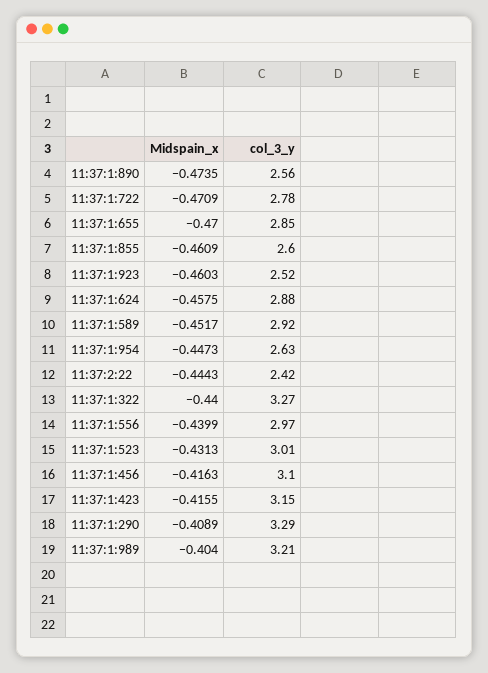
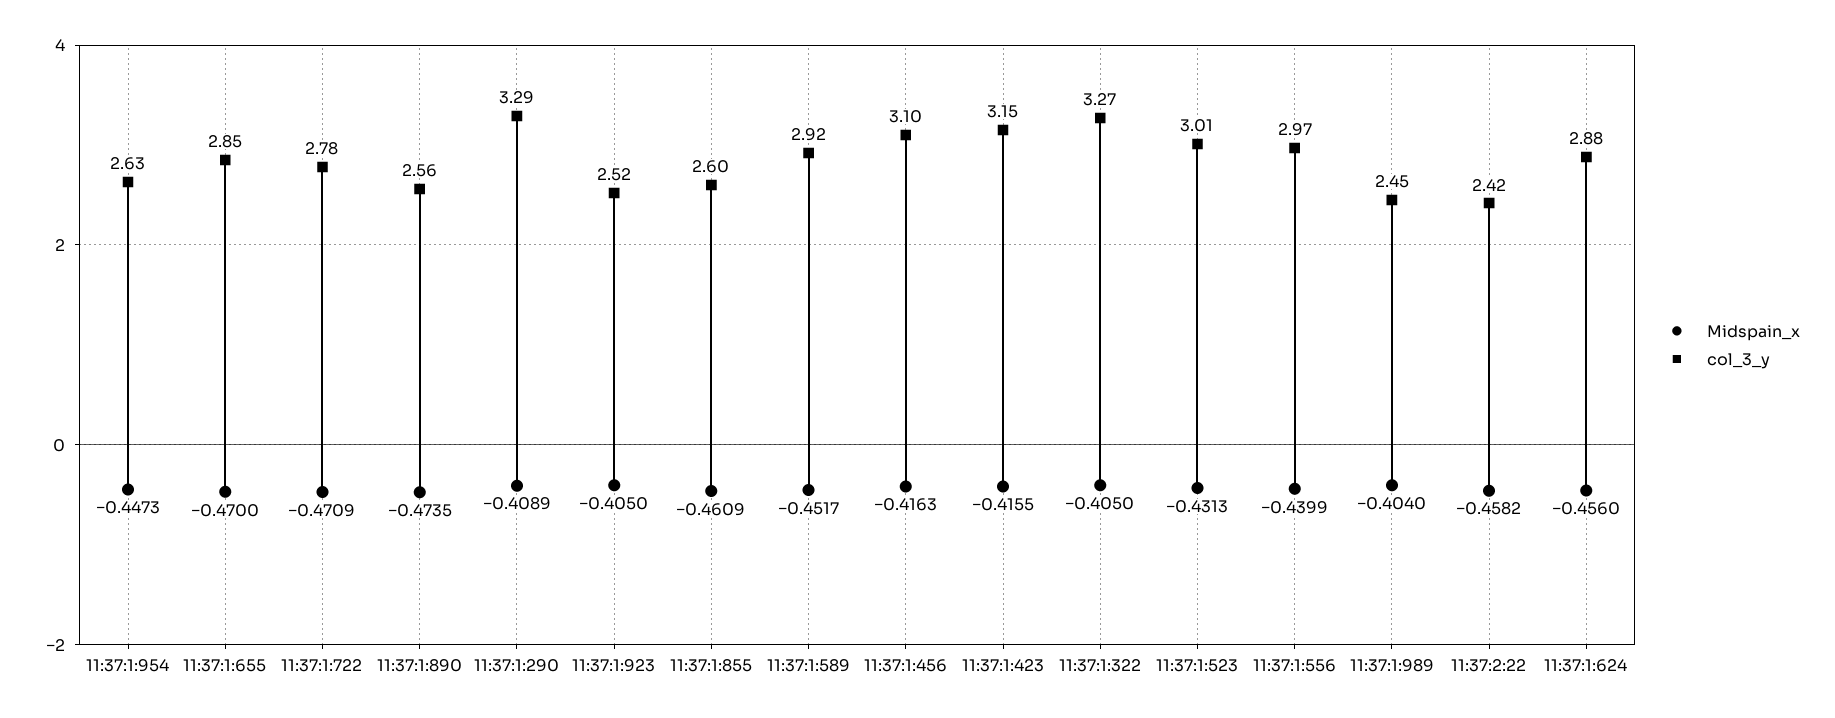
  {
    "Midspain_x": {
      "11:37:1:890": -0.4735,
      "11:37:1:722": -0.4709,
      "11:37:1:655": -0.47,
      "11:37:1:855": -0.4609,
-     "11:37:1:923": -0.4603,
+     "11:37:1:923": -0.405,
-     "11:37:1:624": -0.4575,
+     "11:37:1:624": -0.456,
      "11:37:1:589": -0.4517,
      "11:37:1:954": -0.4473,
-     "11:37:2:22": -0.4443,
+     "11:37:2:22": -0.4582,
-     "11:37:1:322": -0.44,
+     "11:37:1:322": -0.405,
      "11:37:1:556": -0.4399,
      "11:37:1:523": -0.4313,
      "11:37:1:456": -0.4163,
      "11:37:1:423": -0.4155,
      "11:37:1:290": -0.4089,
      "11:37:1:989": -0.404
    },
    "col_3_y": {
      "11:37:1:890": 2.56,
      "11:37:1:722": 2.78,
      "11:37:1:655": 2.85,
      "11:37:1:855": 2.6,
      "11:37:1:923": 2.52,
      "11:37:1:624": 2.88,
      "11:37:1:589": 2.92,
      "11:37:1:954": 2.63,
      "11:37:2:22": 2.42,
      "11:37:1:322": 3.27,
      "11:37:1:556": 2.97,
      "11:37:1:523": 3.01,
      "11:37:1:456": 3.1,
      "11:37:1:423": 3.15,
      "11:37:1:290": 3.29,
-     "11:37:1:989": 3.21
+     "11:37:1:989": 2.45
    }
  }

